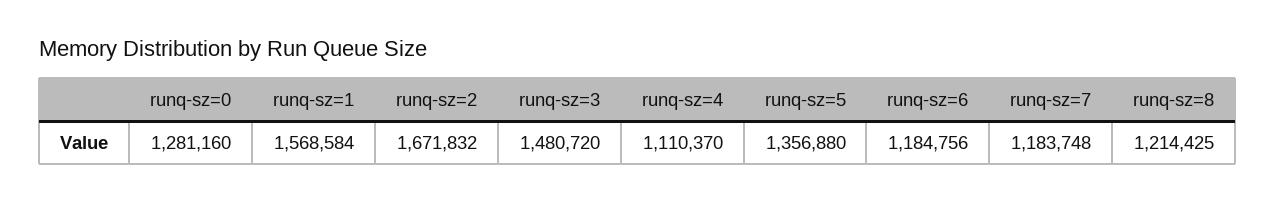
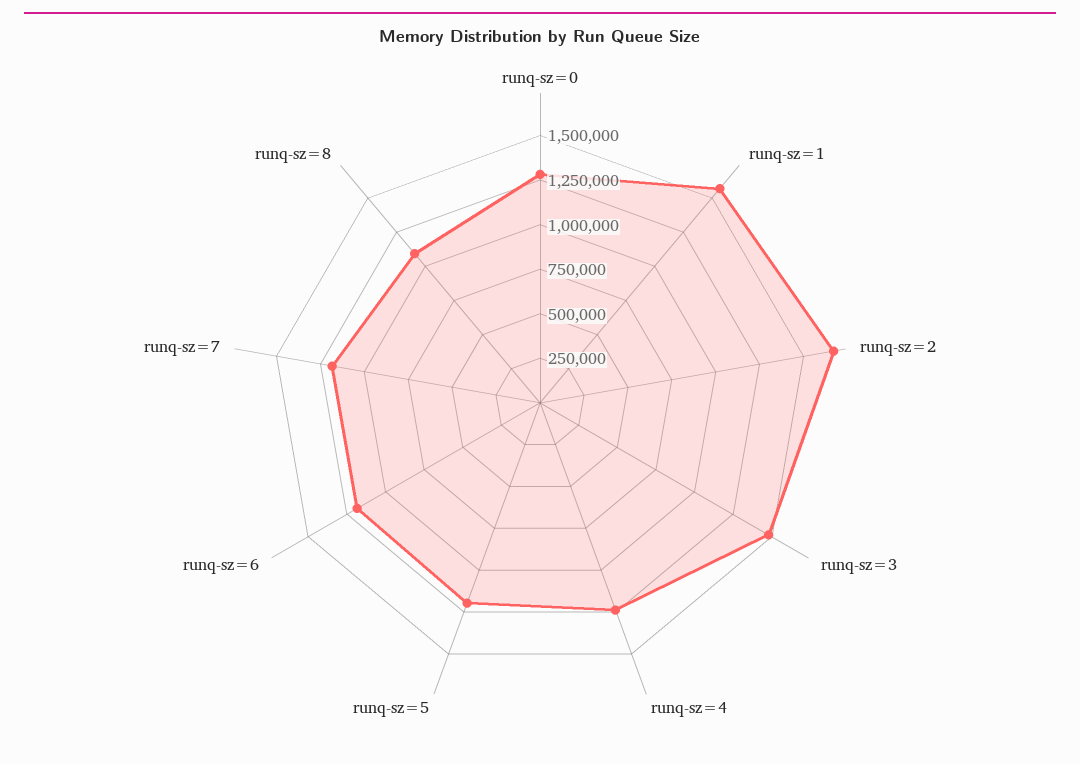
  {
    "runq-sz=0": 1281160,
    "runq-sz=1": 1568584,
    "runq-sz=2": 1671832,
    "runq-sz=3": 1480720,
-   "runq-sz=4": 1110370,
+   "runq-sz=4": 1250000,
-   "runq-sz=5": 1356880,
+   "runq-sz=5": 1200000,
    "runq-sz=6": 1184756,
    "runq-sz=7": 1183748,
-   "runq-sz=8": 1214425
+   "runq-sz=8": 1100000
  }

